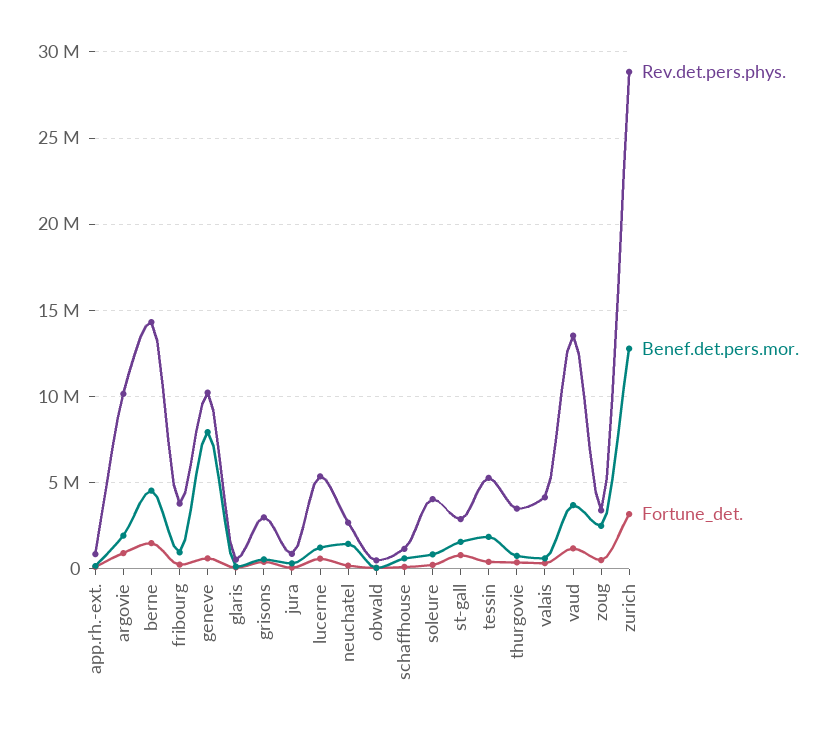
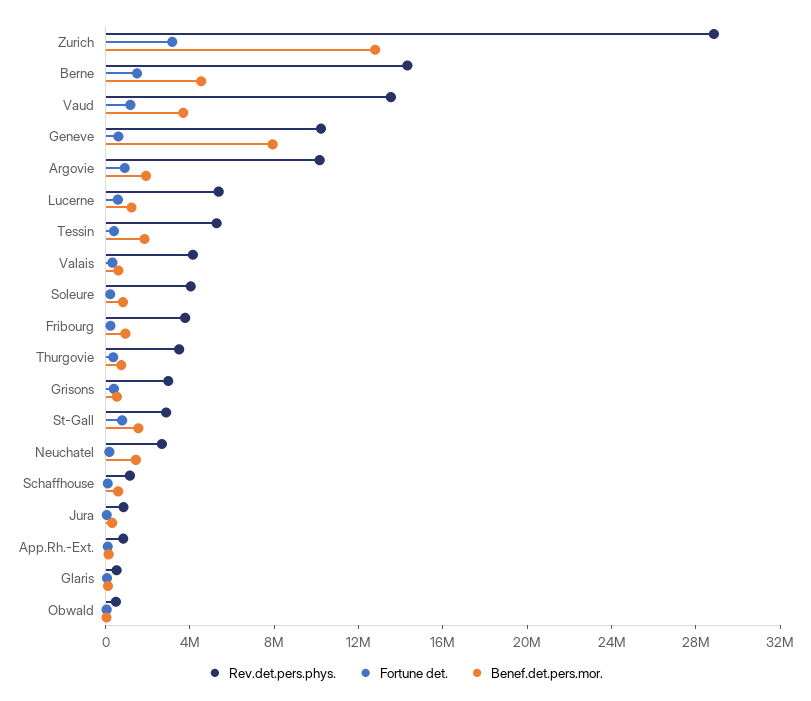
  {
    "Rev.det.pers.phys.": {
      "app.rh.-ext.": 1000000,
      "argovie": 10000000,
      "berne": 14500000,
      "fribourg": 4000000,
      "geneve": 10000000,
      "glaris": 500000,
      "grisons": 3000000,
      "jura": 1000000,
      "lucerne": 5500000,
      "neuchatel": 2500000,
      "obwald": 500000,
      "schaffhouse": 1000000,
      "soleure": 4000000,
      "st-gall": 3000000,
      "tessin": 5500000,
      "thurgovie": 3500000,
      "valais": 4000000,
      "vaud": 13500000,
-     "zoug": 3500000,
      "zurich": 29000000
    },
    "Benef.det.pers.mor.": {
      "app.rh.-ext.": 0,
      "argovie": 2000000,
      "berne": 4500000,
      "fribourg": 1000000,
      "geneve": 8000000,
      "glaris": 0,
      "grisons": 500000,
      "jura": 500000,
      "lucerne": 1000000,
      "neuchatel": 1500000,
      "obwald": 0,
      "schaffhouse": 500000,
      "soleure": 1000000,
      "st-gall": 1500000,
      "tessin": 2000000,
      "thurgovie": 500000,
      "valais": 500000,
      "vaud": 3500000,
-     "zoug": 2500000,
      "zurich": 13000000
    },
    "Fortune_det.": {
      "app.rh.-ext.": 0,
      "argovie": 1000000,
      "berne": 1500000,
      "fribourg": 0,
      "geneve": 500000,
      "glaris": 0,
      "grisons": 500000,
      "jura": 0,
      "lucerne": 500000,
      "neuchatel": 0,
      "obwald": 0,
      "schaffhouse": 0,
      "soleure": 0,
      "st-gall": 1000000,
      "tessin": 500000,
      "thurgovie": 500000,
      "valais": 500000,
      "vaud": 1000000,
-     "zoug": 500000,
      "zurich": 3000000
    }
  }

